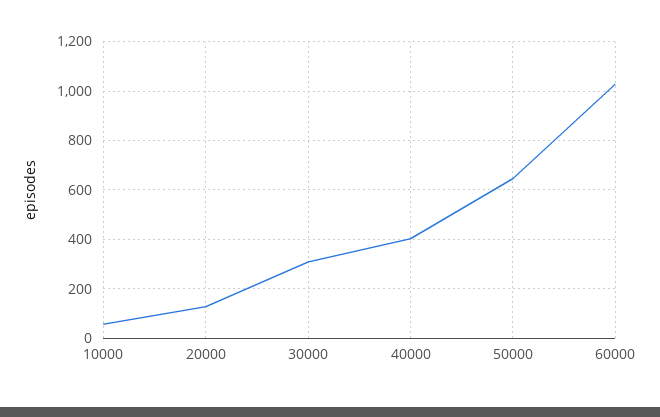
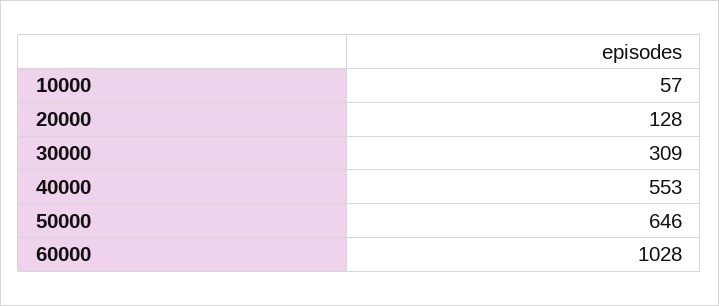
  {
    "10000": 57,
    "20000": 128,
    "30000": 309,
-   "40000": 400,
+   "40000": 553,
    "50000": 646,
    "60000": 1028
  }

